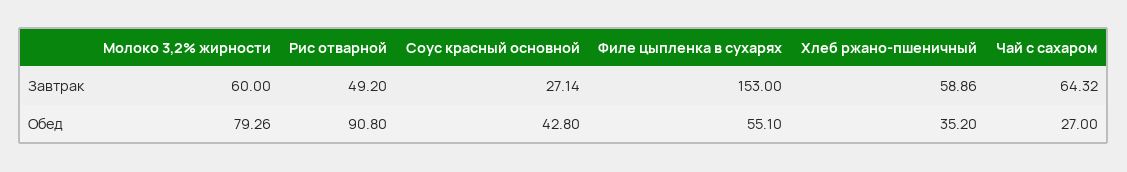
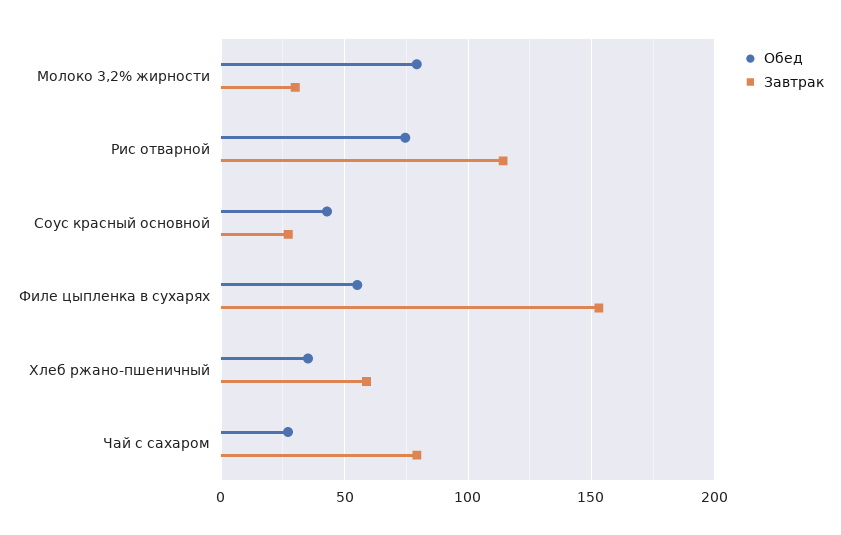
  {
    "Завтрак": {
-     "Молоко 3,2% жирности": 60,
+     "Молоко 3,2% жирности": 30,
-     "Рис отварной": 49.2,
+     "Рис отварной": 115,
      "Соус красный основной": 27.14,
      "Филе цыпленка в сухарях": 153,
      "Хлеб ржано-пшеничный": 58.86,
-     "Чай с сахаром": 64.32
+     "Чай с сахаром": 80
    },
    "Обед": {
      "Молоко 3,2% жирности": 79.26,
-     "Рис отварной": 90.8,
+     "Рис отварной": 75,
      "Соус красный основной": 42.8,
      "Филе цыпленка в сухарях": 55.1,
      "Хлеб ржано-пшеничный": 35.2,
      "Чай с сахаром": 27
    }
  }

